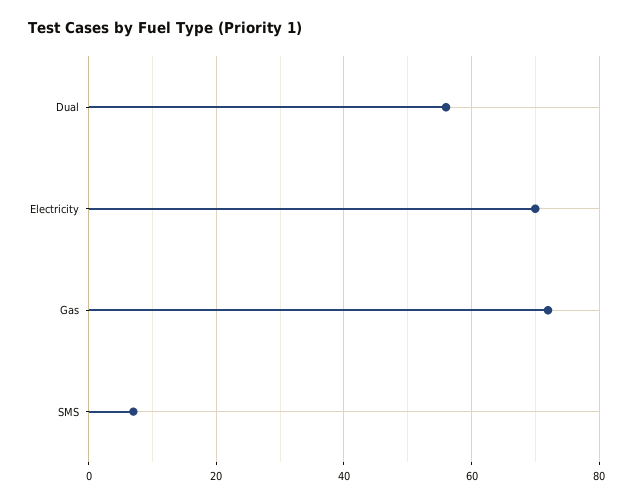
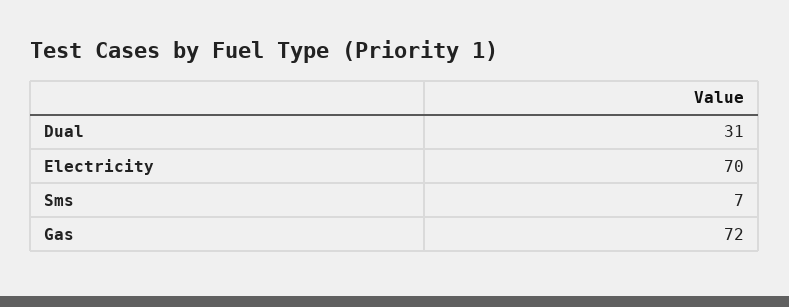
  {
-   "Dual": 55,
+   "Dual": 31,
    "Electricity": 70,
    "Gas": 72,
    "SMS": 7
  }

